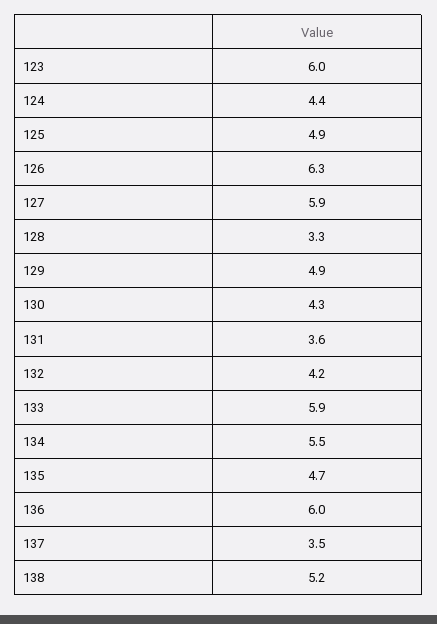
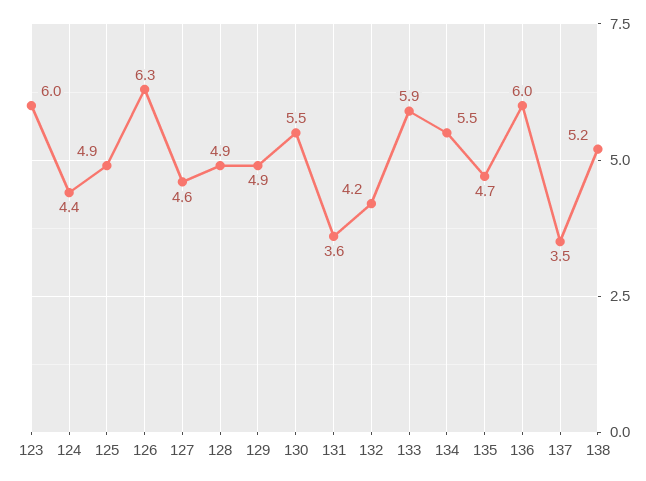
  {
    "123": 6,
    "124": 4.4,
    "125": 4.9,
    "126": 6.3,
-   "127": 5.9,
+   "127": 4.6,
-   "128": 3.3,
+   "128": 4.9,
    "129": 4.9,
-   "130": 4.3,
+   "130": 5.5,
    "131": 3.6,
    "132": 4.2,
    "133": 5.9,
    "134": 5.5,
    "135": 4.7,
    "136": 6,
    "137": 3.5,
    "138": 5.2
  }

